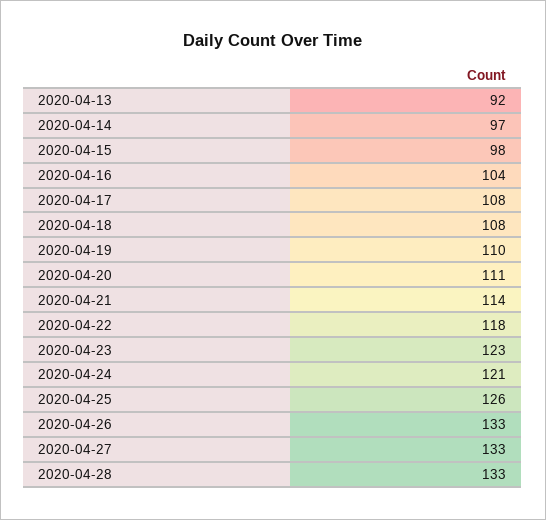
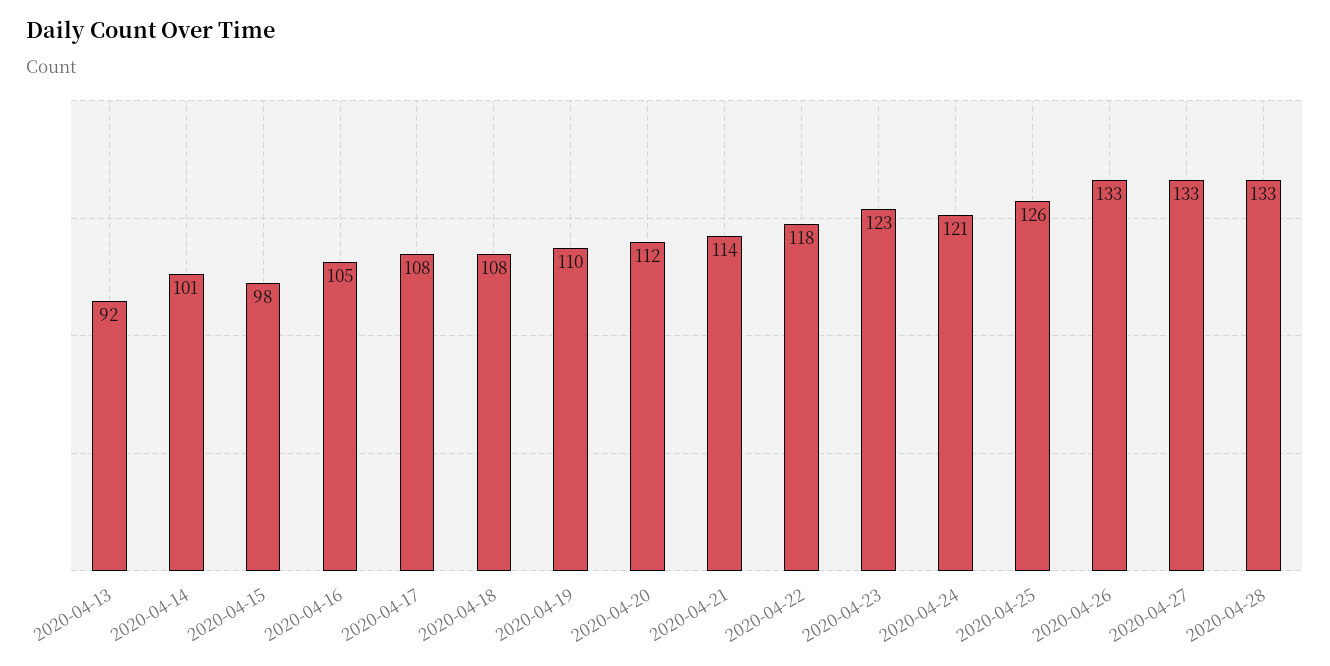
  {
    "2020-04-13": 92,
-   "2020-04-14": 97,
+   "2020-04-14": 101,
    "2020-04-15": 98,
-   "2020-04-16": 104,
+   "2020-04-16": 105,
    "2020-04-17": 108,
    "2020-04-18": 108,
    "2020-04-19": 110,
-   "2020-04-20": 111,
+   "2020-04-20": 112,
    "2020-04-21": 114,
    "2020-04-22": 118,
    "2020-04-23": 123,
    "2020-04-24": 121,
    "2020-04-25": 126,
    "2020-04-26": 133,
    "2020-04-27": 133,
    "2020-04-28": 133
  }

